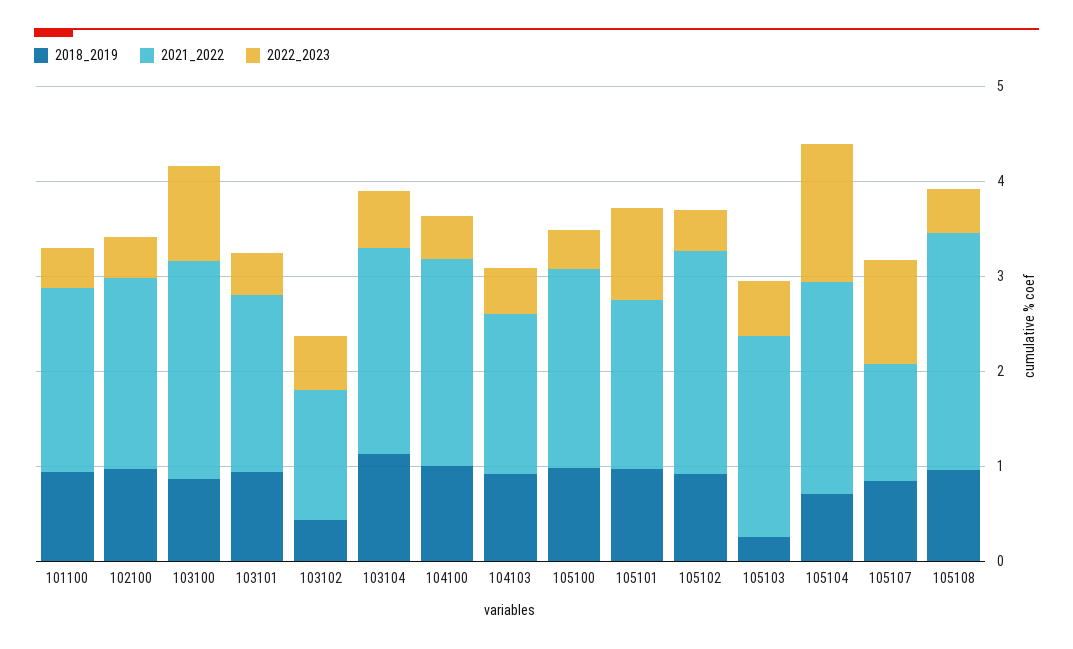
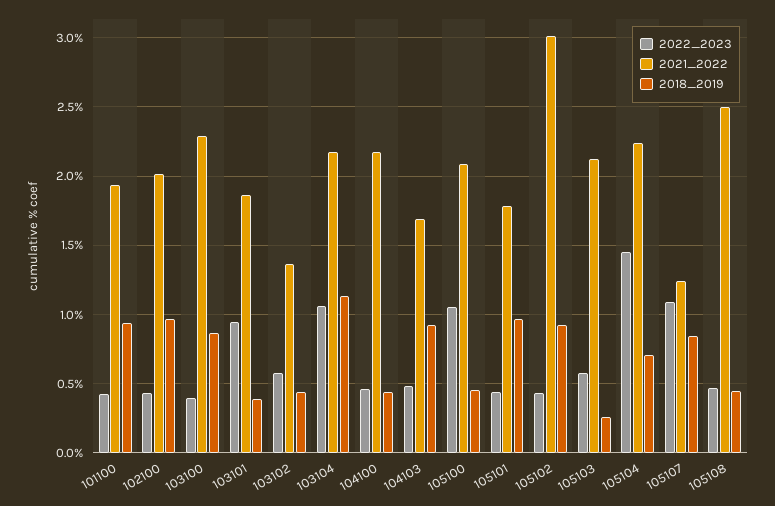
  {
    "2018_2019": {
      "101100": 0.95,
      "102100": 0.95,
      "103100": 0.85,
-     "103101": 1,
+     "103101": 0.4,
      "103102": 0.45,
      "103104": 1.15,
-     "104100": 1,
+     "104100": 0.45,
      "104103": 0.9,
-     "105100": 1,
+     "105100": 0.45,
      "105101": 0.95,
      "105102": 0.9,
      "105103": 0.25,
      "105104": 0.7,
      "105107": 0.85,
-     "105108": 1
+     "105108": 0.45
    },
    "2021_2022": {
      "101100": 1.95,
      "102100": 2,
      "103100": 2.3,
      "103101": 1.85,
      "103102": 1.35,
      "103104": 2.15,
      "104100": 2.2,
      "104103": 1.7,
      "105100": 2.1,
      "105101": 1.8,
-     "105102": 2.4,
+     "105102": 3,
      "105103": 2.1,
      "105104": 2.25,
      "105107": 1.25,
      "105108": 2.5
    },
    "2022_2023": {
      "101100": 0.4,
      "102100": 0.45,
-     "103100": 1,
+     "103100": 0.4,
-     "103101": 0.4,
+     "103101": 0.95,
      "103102": 0.55,
-     "103104": 0.6,
+     "103104": 1.05,
      "104100": 0.45,
      "104103": 0.5,
-     "105100": 0.4,
+     "105100": 1.05,
-     "105101": 1,
+     "105101": 0.45,
      "105102": 0.45,
      "105103": 0.6,
      "105104": 1.45,
      "105107": 1.1,
      "105108": 0.45
    }
  }

